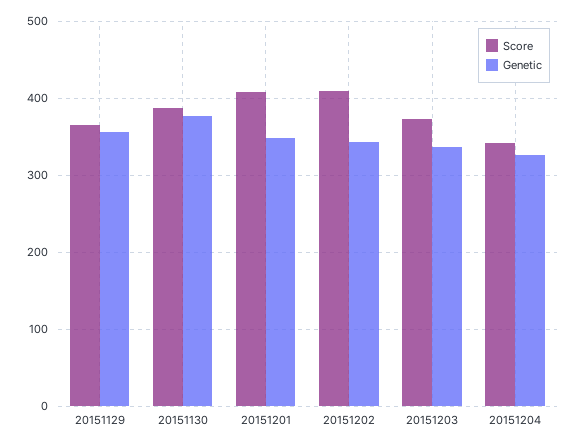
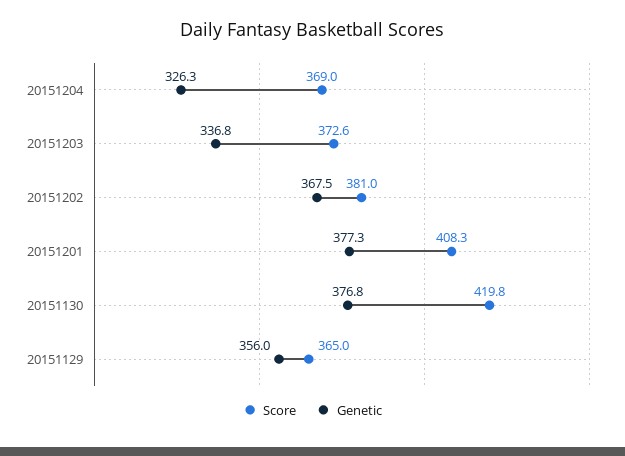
  {
    "Score": {
      "20151129": 365,
-     "20151130": 390,
+     "20151130": 419.8,
      "20151201": 408.3,
-     "20151202": 410,
+     "20151202": 381,
      "20151203": 372.6,
-     "20151204": 340
+     "20151204": 369
    },
    "Genetic": {
      "20151129": 356,
      "20151130": 376.8,
-     "20151201": 350,
+     "20151201": 377.3,
-     "20151202": 340,
+     "20151202": 367.5,
      "20151203": 336.8,
      "20151204": 326.3
    }
  }

